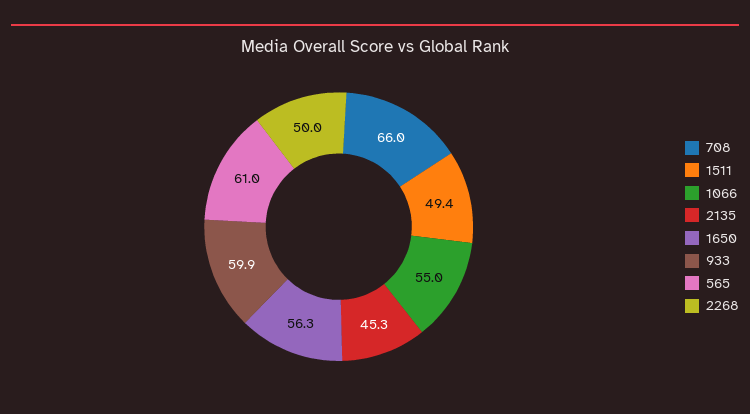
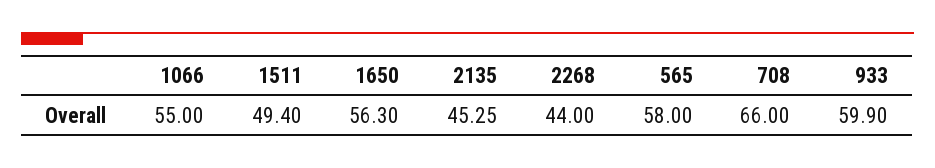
  {
    "708": 66,
    "1511": 49.4,
    "1066": 55,
    "2135": 45.25,
    "1650": 56.3,
    "933": 59.9,
-   "565": 61,
+   "565": 58,
-   "2268": 50
+   "2268": 44
  }

